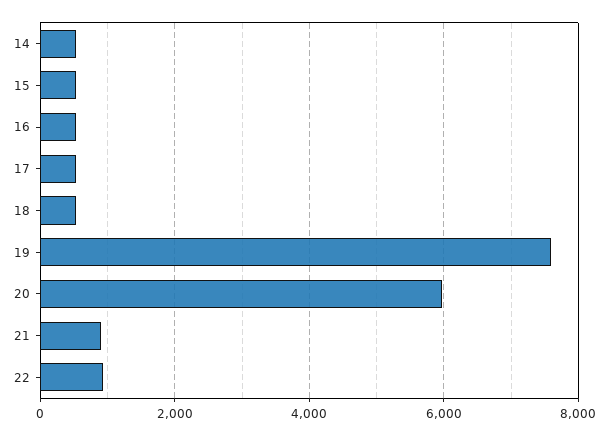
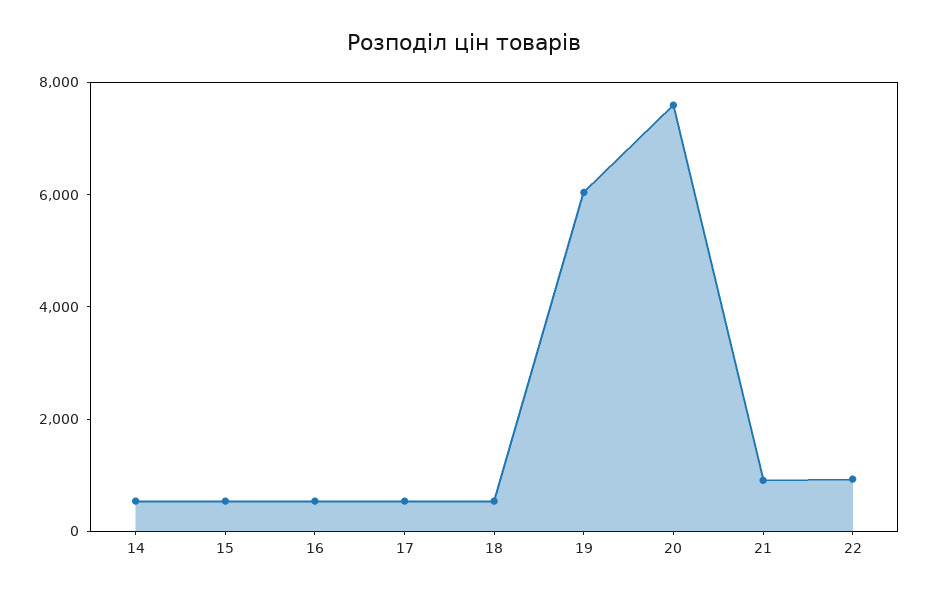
  {
    "14": 600,
    "15": 600,
    "16": 600,
    "17": 600,
    "18": 600,
-   "19": 7600,
+   "19": 6000,
-   "20": 6000,
+   "20": 7500,
    "21": 1000,
    "22": 1000
  }

